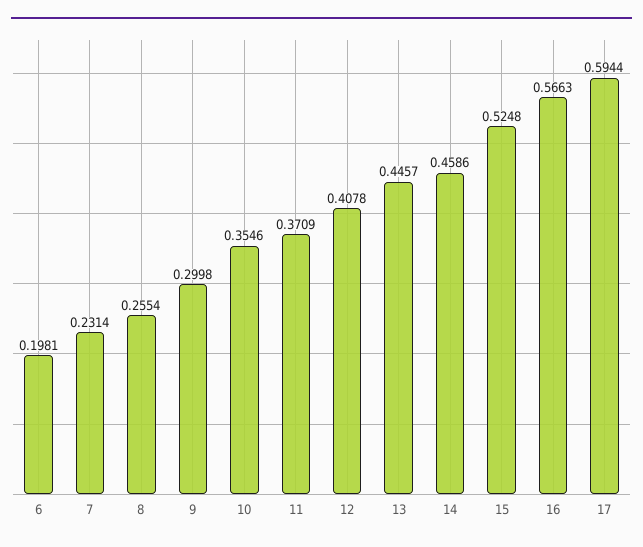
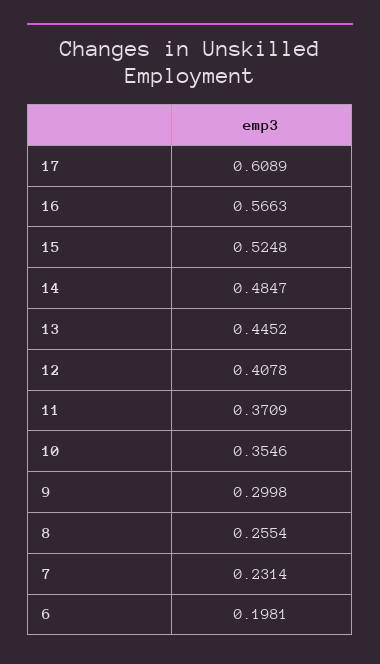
  {
    "6": 0.1981,
    "7": 0.2314,
    "8": 0.2554,
    "9": 0.2998,
    "10": 0.3546,
    "11": 0.3709,
    "12": 0.4078,
-   "13": 0.4457,
+   "13": 0.4452,
-   "14": 0.4586,
+   "14": 0.4847,
    "15": 0.5248,
    "16": 0.5663,
-   "17": 0.5944
+   "17": 0.6089
  }

